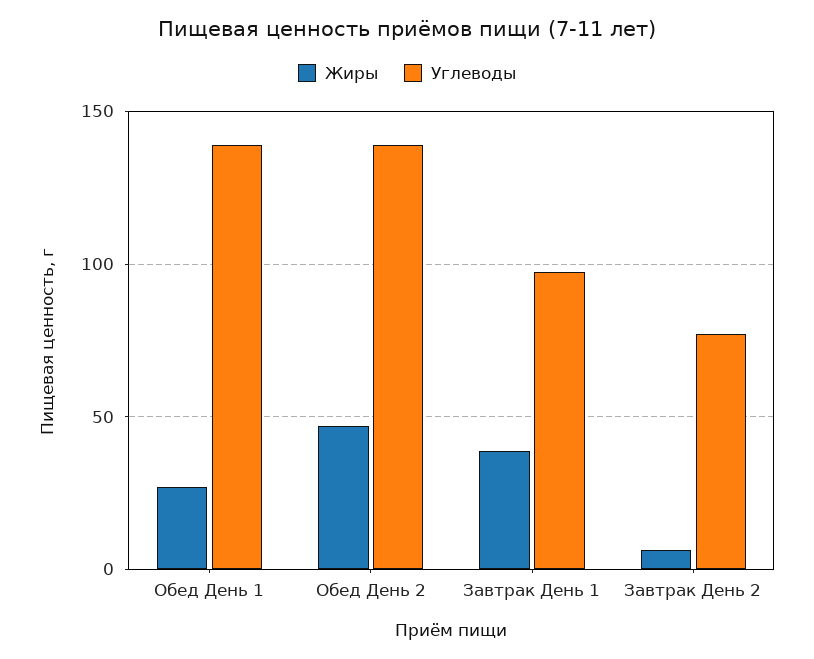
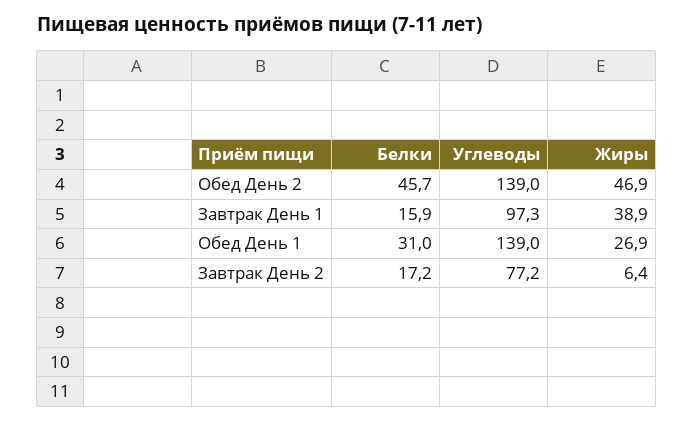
  {
    "Жиры": {
      "Обед День 1": 26.9,
      "Обед День 2": 46.9,
      "Завтрак День 1": 38.9,
      "Завтрак День 2": 6.4
    },
    "Углеводы": {
      "Обед День 1": 139,
      "Обед День 2": 139,
      "Завтрак День 1": 97.3,
      "Завтрак День 2": 77.2
-   }
+   },
+   "Белки": {
+     "Обед День 2": 45.7,
+     "Завтрак День 1": 15.9,
+     "Обед День 1": 31,
+     "Завтрак День 2": 17.2
+   }
  }

